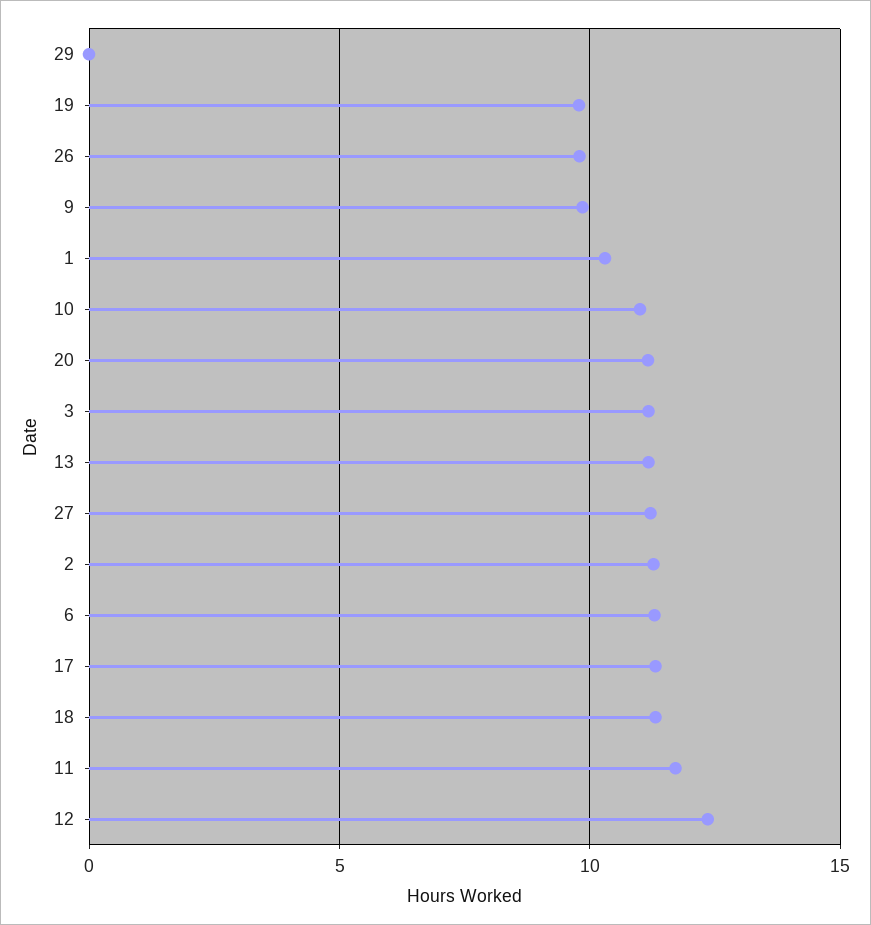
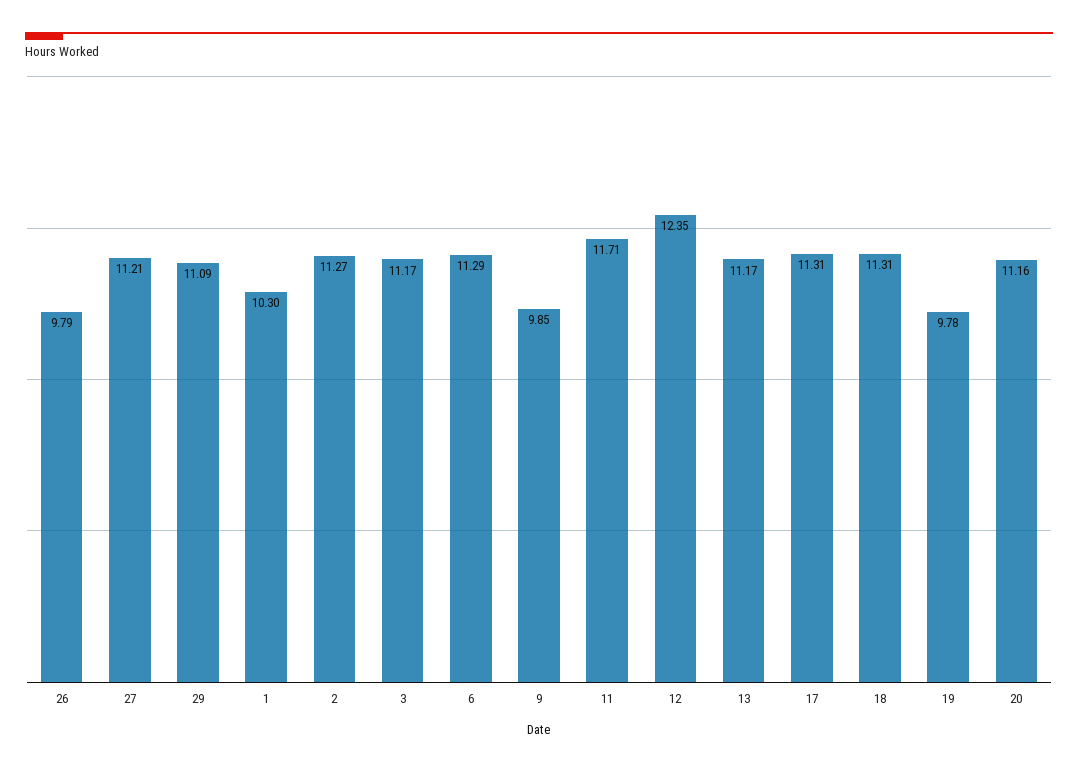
  {
-   "29": 0,
+   "29": 11.09,
    "19": 9.78,
    "26": 9.79,
    "9": 9.85,
    "1": 10.3,
-   "10": 11,
    "20": 11.16,
    "3": 11.17,
    "13": 11.17,
    "27": 11.21,
    "2": 11.27,
    "6": 11.29,
    "17": 11.31,
    "18": 11.31,
    "11": 11.71,
    "12": 12.35
  }

